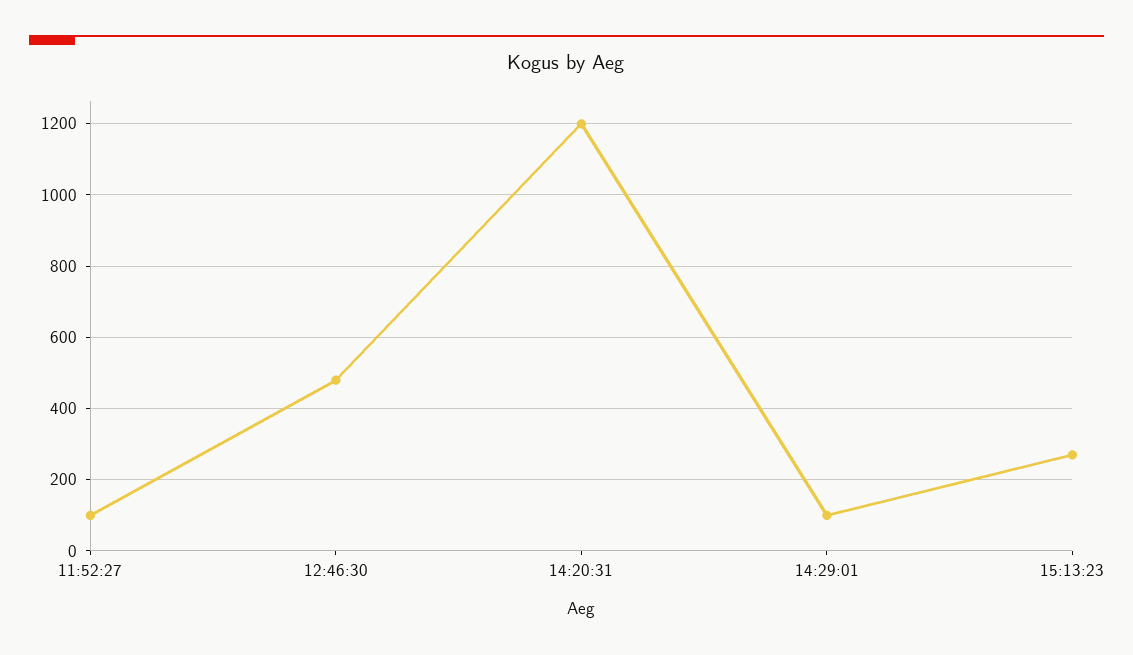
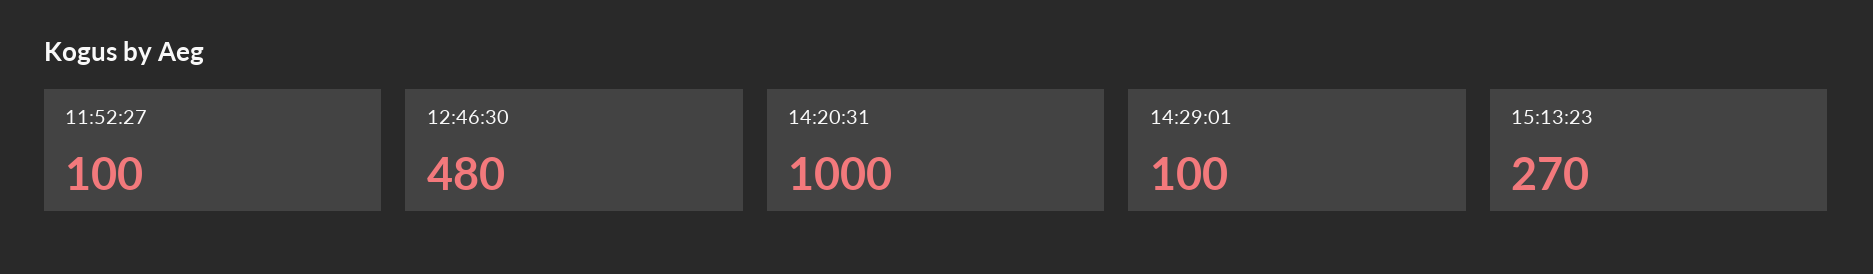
  {
    "11:52:27": 100,
    "12:46:30": 480,
-   "14:20:31": 1200,
+   "14:20:31": 1000,
    "14:29:01": 100,
    "15:13:23": 270
  }

